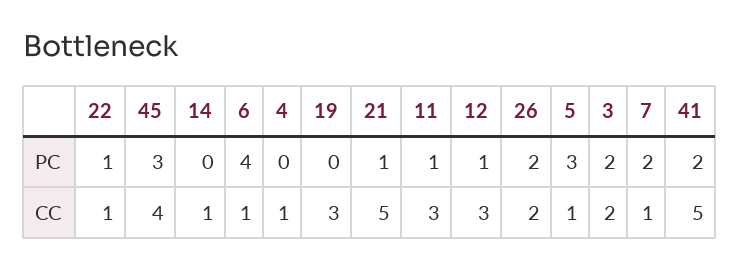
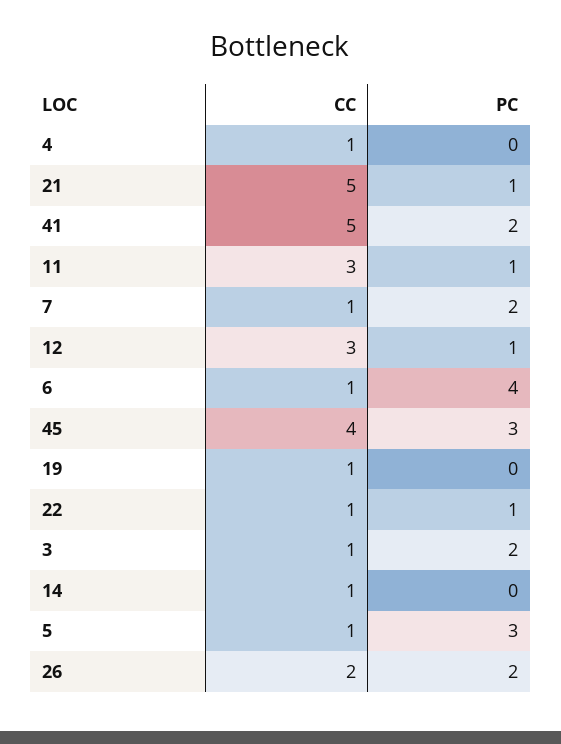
  {
    "22": {
      "PC": 1,
      "CC": 1
    },
    "45": {
      "PC": 3,
      "CC": 4
    },
    "14": {
      "PC": 0,
      "CC": 1
    },
    "6": {
      "PC": 4,
      "CC": 1
    },
    "4": {
      "PC": 0,
      "CC": 1
    },
    "19": {
      "PC": 0,
-     "CC": 3
+     "CC": 1
    },
    "21": {
      "PC": 1,
      "CC": 5
    },
    "11": {
      "PC": 1,
      "CC": 3
    },
    "12": {
      "PC": 1,
      "CC": 3
    },
    "26": {
      "PC": 2,
      "CC": 2
    },
    "5": {
      "PC": 3,
      "CC": 1
    },
    "3": {
      "PC": 2,
-     "CC": 2
+     "CC": 1
    },
    "7": {
      "PC": 2,
      "CC": 1
    },
    "41": {
      "PC": 2,
      "CC": 5
    }
  }

